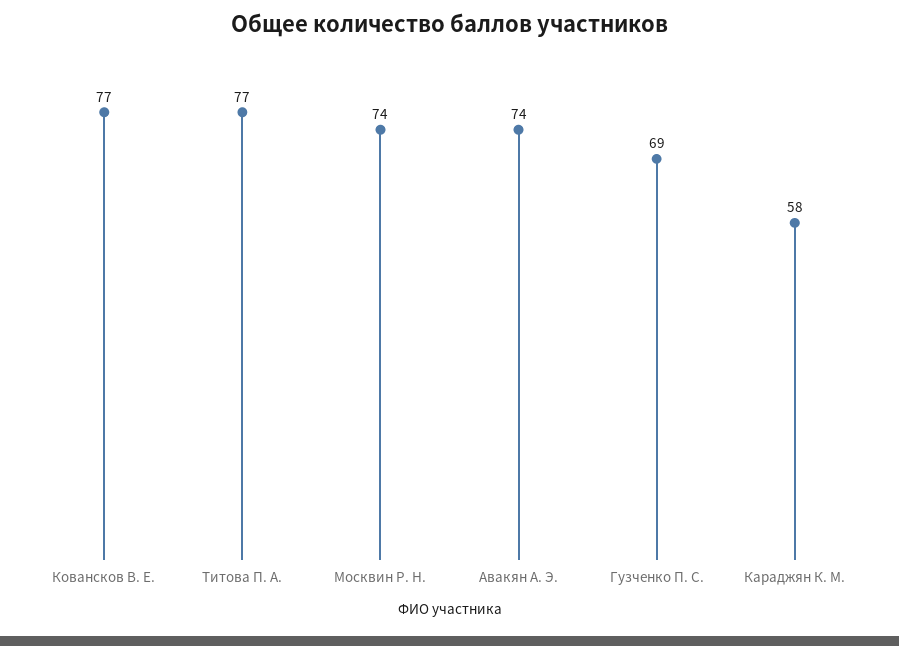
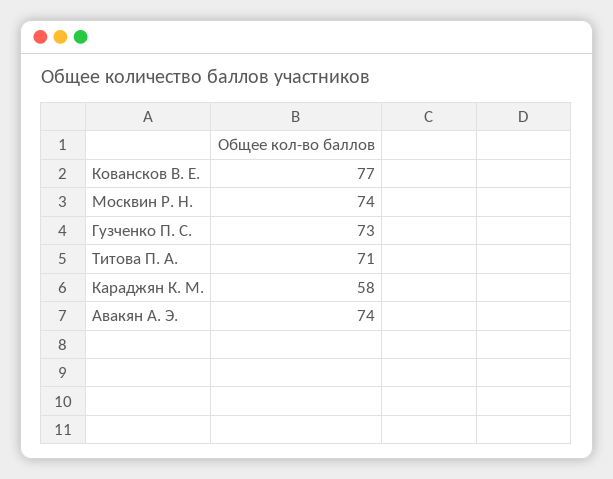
  {
    "Ковансков В. Е.": 77,
-   "Титова П. А.": 77,
+   "Титова П. А.": 71,
    "Москвин Р. Н.": 74,
    "Авакян А. Э.": 74,
-   "Гузченко П. С.": 69,
+   "Гузченко П. С.": 73,
    "Караджян К. М.": 58
  }

